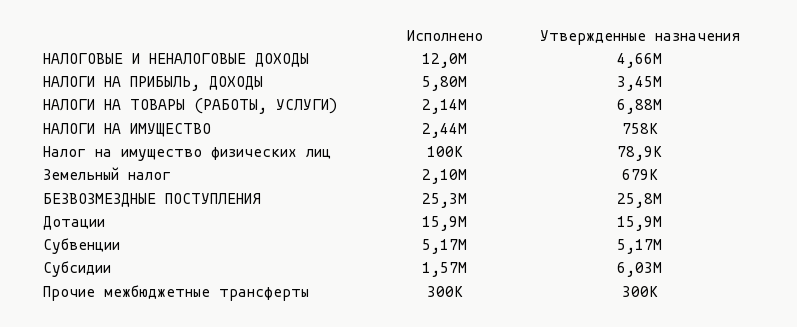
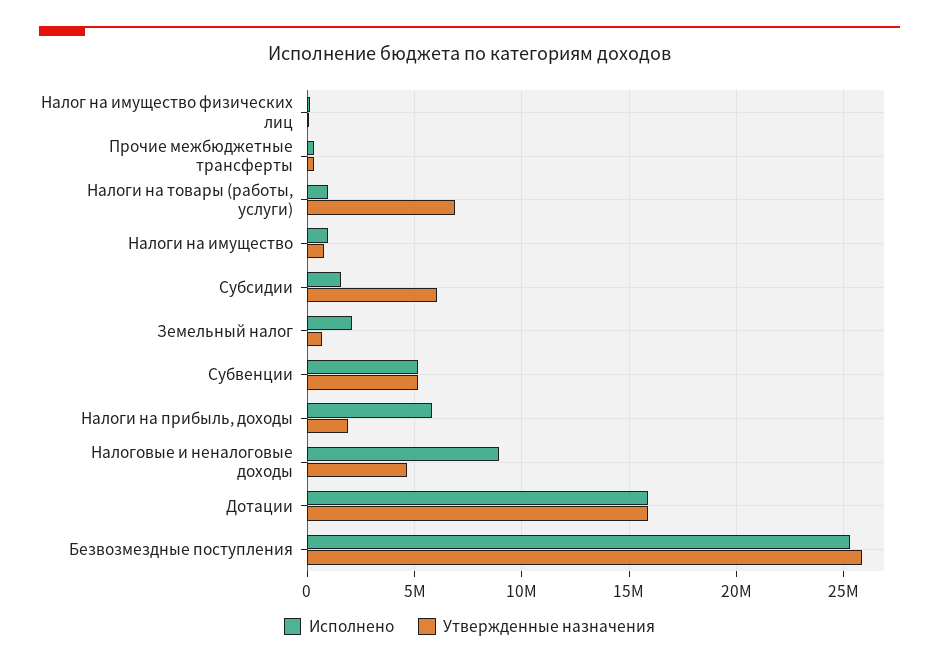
  {
    "Исполнено": {
-     "НАЛОГОВЫЕ И НЕНАЛОГОВЫЕ ДОХОДЫ": 12000000,
+     "НАЛОГОВЫЕ И НЕНАЛОГОВЫЕ ДОХОДЫ": 9000000,
      "НАЛОГИ НА ПРИБЫЛЬ, ДОХОДЫ": 5800000,
-     "НАЛОГИ НА ТОВАРЫ (РАБОТЫ, УСЛУГИ)": 2140000,
+     "НАЛОГИ НА ТОВАРЫ (РАБОТЫ, УСЛУГИ)": 1000000,
-     "НАЛОГИ НА ИМУЩЕСТВО": 2440000,
+     "НАЛОГИ НА ИМУЩЕСТВО": 1000000,
      "Налог на имущество физических лиц": 100000,
      "Земельный налог": 2100000,
      "БЕЗВОЗМЕЗДНЫЕ ПОСТУПЛЕНИЯ": 25300000,
      "Дотации": 15900000,
      "Субвенции": 5170000,
      "Субсидии": 1570000,
      "Прочие межбюджетные трансферты": 300000
    },
    "Утвержденные назначения": {
      "НАЛОГОВЫЕ И НЕНАЛОГОВЫЕ ДОХОДЫ": 4660000,
-     "НАЛОГИ НА ПРИБЫЛЬ, ДОХОДЫ": 3450000,
+     "НАЛОГИ НА ПРИБЫЛЬ, ДОХОДЫ": 2000000,
      "НАЛОГИ НА ТОВАРЫ (РАБОТЫ, УСЛУГИ)": 6880000,
      "НАЛОГИ НА ИМУЩЕСТВО": 758000,
      "Налог на имущество физических лиц": 78900,
      "Земельный налог": 679000,
      "БЕЗВОЗМЕЗДНЫЕ ПОСТУПЛЕНИЯ": 25800000,
      "Дотации": 15900000,
      "Субвенции": 5170000,
      "Субсидии": 6030000,
      "Прочие межбюджетные трансферты": 300000
    }
  }

